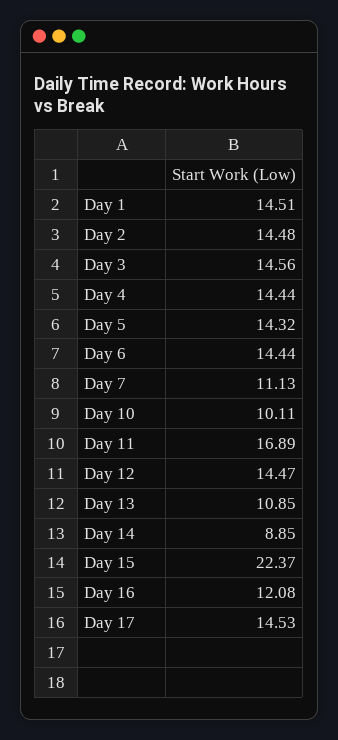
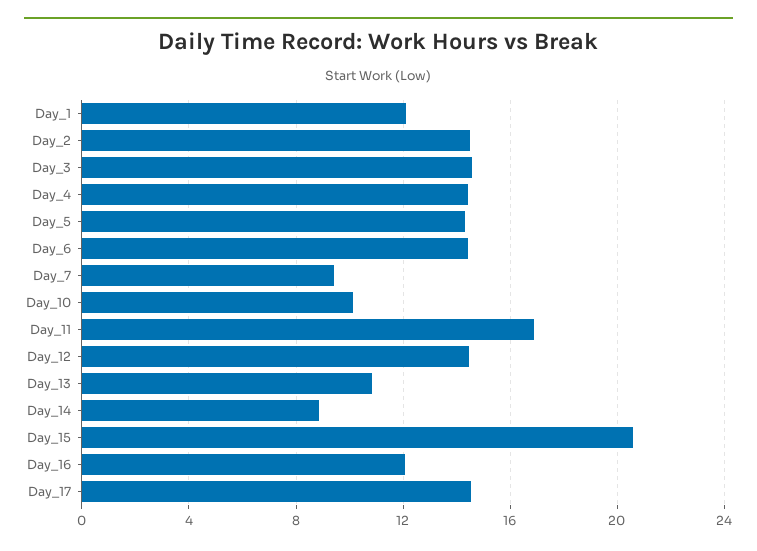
  {
-   "Day 1": 14.51,
+   "Day 1": 12,
    "Day 2": 14.48,
    "Day 3": 14.56,
    "Day 4": 14.44,
    "Day 5": 14.32,
    "Day 6": 14.44,
-   "Day 7": 11.13,
+   "Day 7": 9.5,
    "Day 10": 10.11,
    "Day 11": 16.89,
    "Day 12": 14.47,
    "Day 13": 10.85,
    "Day 14": 8.85,
-   "Day 15": 22.37,
+   "Day 15": 20.5,
    "Day 16": 12.08,
    "Day 17": 14.53
  }

